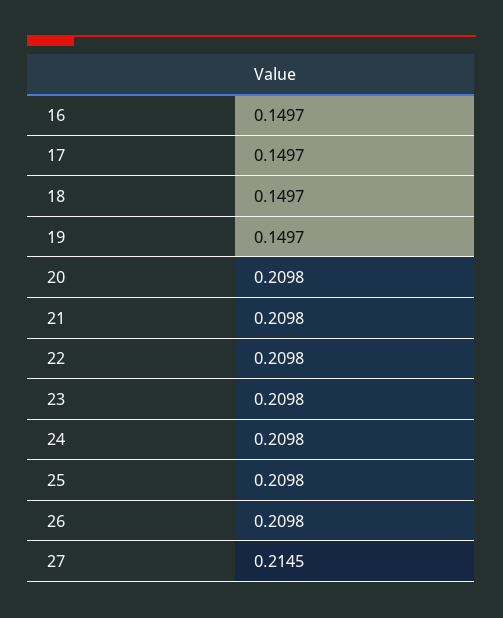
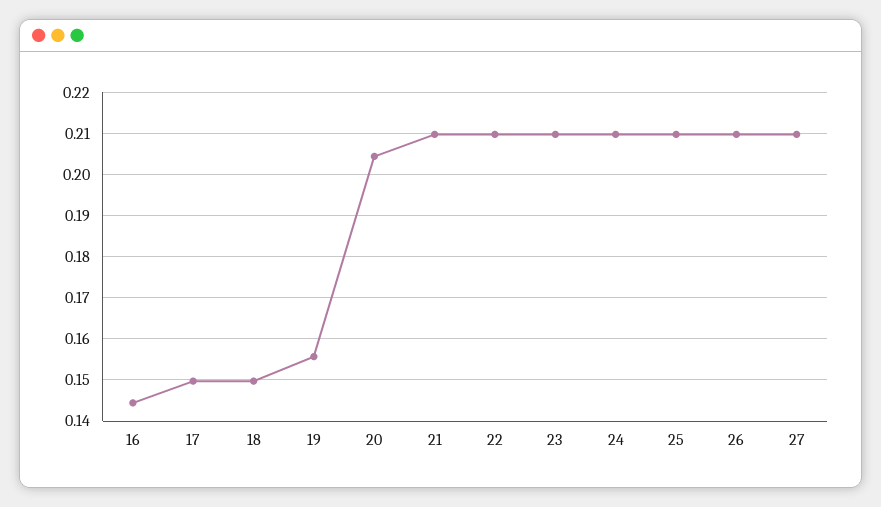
  {
-   "16": 0.1497,
+   "16": 0.144,
    "17": 0.1497,
    "18": 0.1497,
-   "19": 0.1497,
+   "19": 0.156,
-   "20": 0.2098,
+   "20": 0.204,
    "21": 0.2098,
    "22": 0.2098,
    "23": 0.2098,
    "24": 0.2098,
    "25": 0.2098,
    "26": 0.2098,
-   "27": 0.2145
+   "27": 0.21
  }

